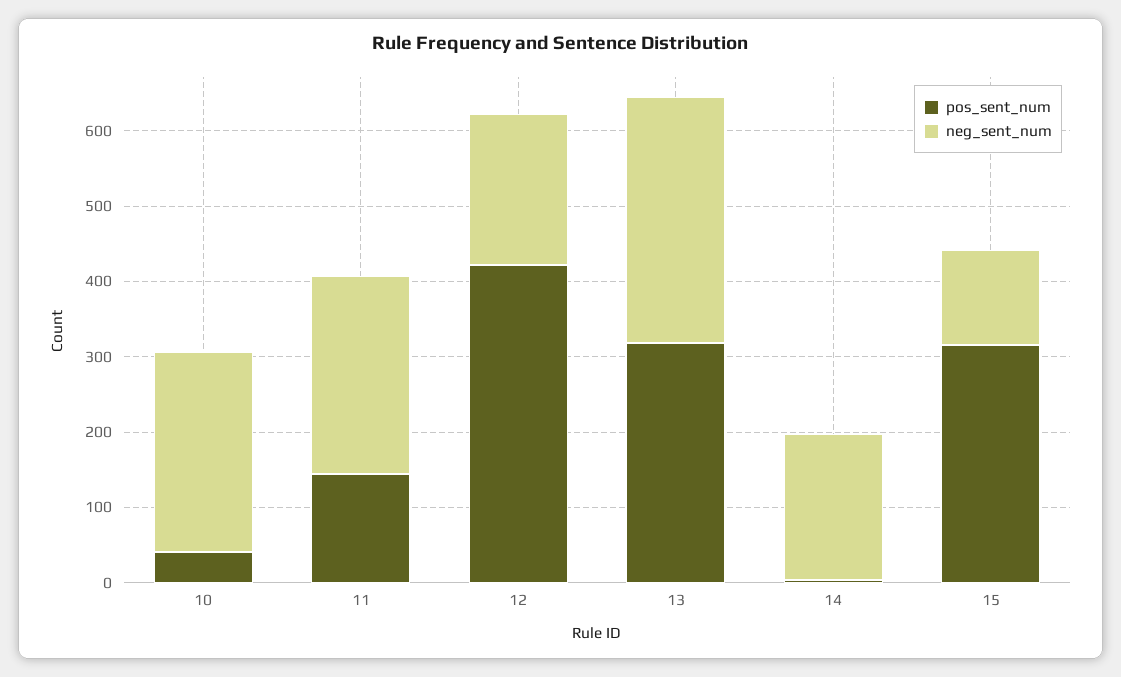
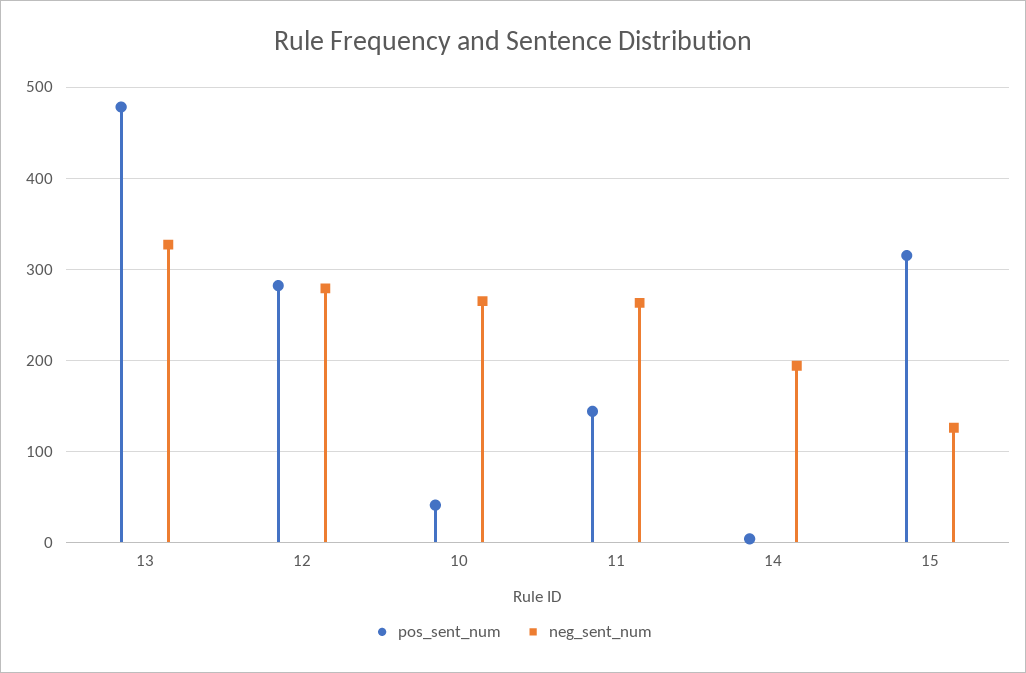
  {
    "pos_sent_num": {
      "10": 40,
      "11": 140,
-     "12": 420,
+     "12": 280,
-     "13": 320,
+     "13": 480,
      "14": 0,
      "15": 320
    },
    "neg_sent_num": {
      "10": 270,
      "11": 260,
-     "12": 200,
+     "12": 280,
      "13": 330,
      "14": 190,
      "15": 130
    }
  }

